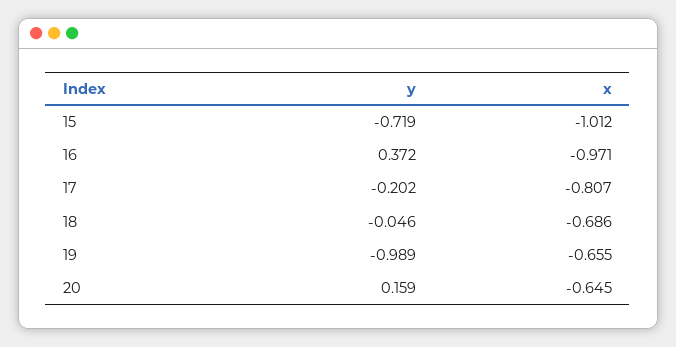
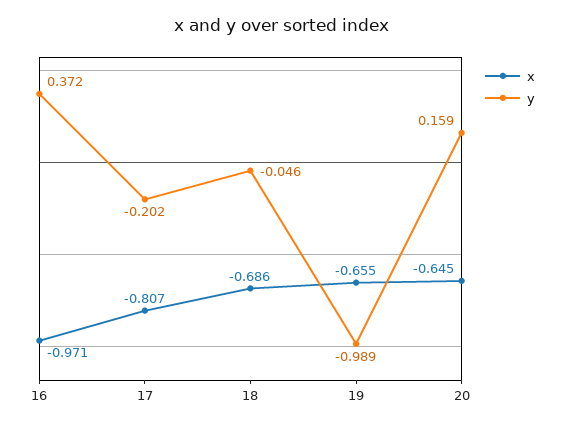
  {
    "y": {
-     "15": -0.719,
      "16": 0.372,
      "17": -0.202,
      "18": -0.046,
      "19": -0.989,
      "20": 0.159
    },
    "x": {
-     "15": -1.012,
      "16": -0.971,
      "17": -0.807,
      "18": -0.686,
      "19": -0.655,
      "20": -0.645
    }
  }

